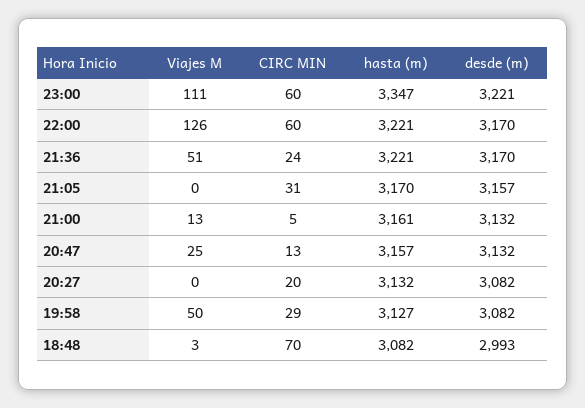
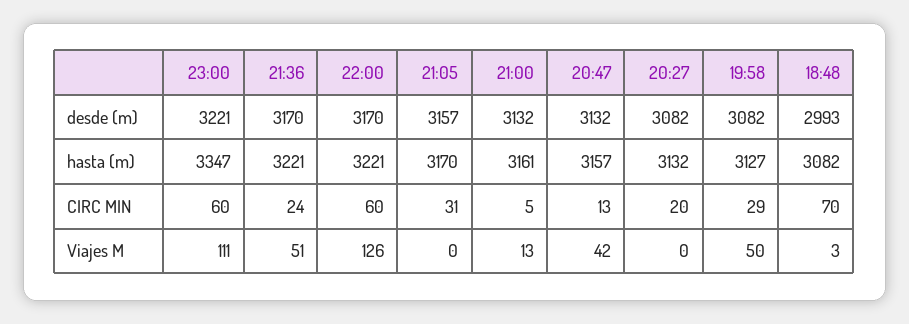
  {
    "Viajes M": {
      "23:00": 111,
      "22:00": 126,
      "21:36": 51,
      "21:05": 0,
      "21:00": 13,
-     "20:47": 25,
+     "20:47": 42,
      "20:27": 0,
      "19:58": 50,
      "18:48": 3
    },
    "CIRC MIN": {
      "23:00": 60,
      "22:00": 60,
      "21:36": 24,
      "21:05": 31,
      "21:00": 5,
      "20:47": 13,
      "20:27": 20,
      "19:58": 29,
      "18:48": 70
    },
    "hasta (m)": {
      "23:00": 3347,
      "22:00": 3221,
      "21:36": 3221,
      "21:05": 3170,
      "21:00": 3161,
      "20:47": 3157,
      "20:27": 3132,
      "19:58": 3127,
      "18:48": 3082
    },
    "desde (m)": {
      "23:00": 3221,
      "22:00": 3170,
      "21:36": 3170,
      "21:05": 3157,
      "21:00": 3132,
      "20:47": 3132,
      "20:27": 3082,
      "19:58": 3082,
      "18:48": 2993
    }
  }

